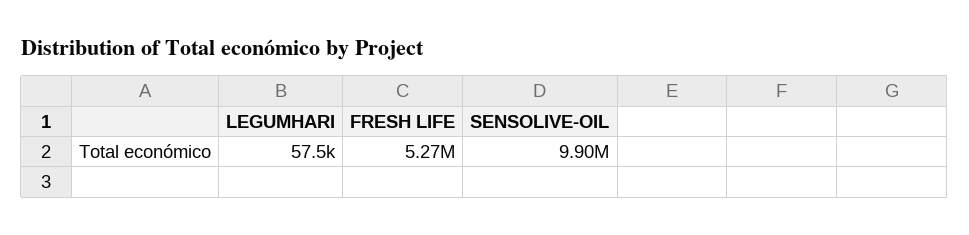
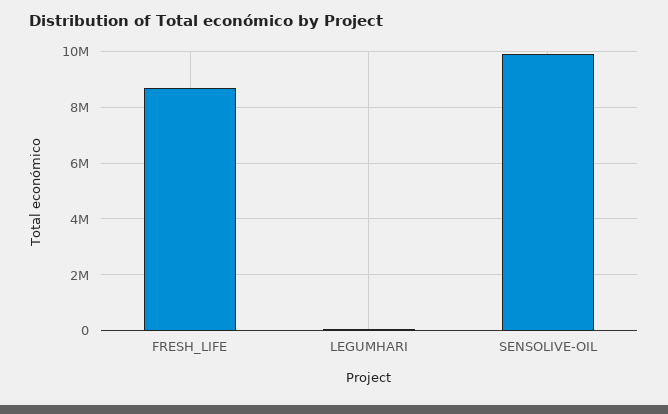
  {
    "LEGUMHARI": 57500,
-   "FRESH LIFE": 5270000,
+   "FRESH LIFE": 8750000,
    "SENSOLIVE-OIL": 9900000
  }

